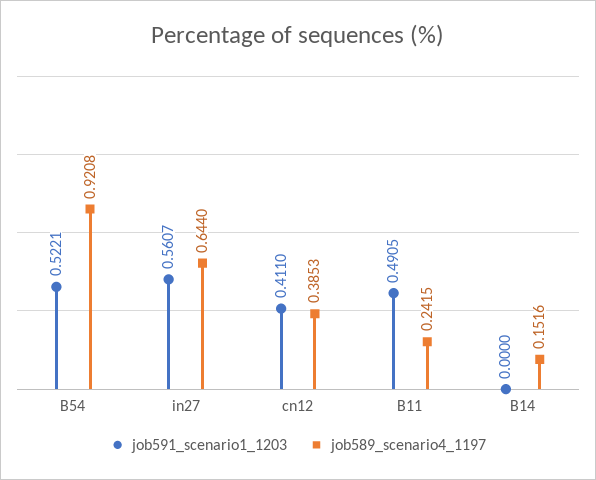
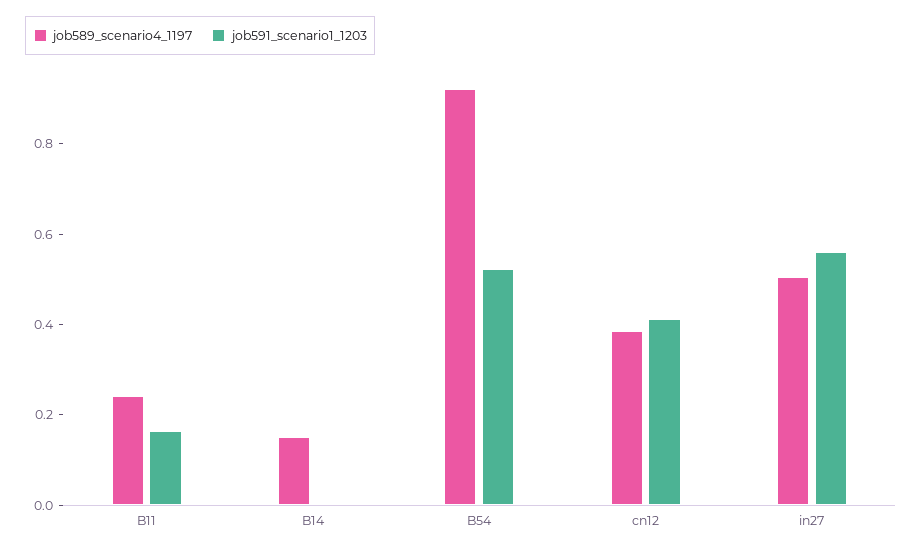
  {
    "job591_scenario1_1203": {
      "B54": 0.5221,
      "in27": 0.5607,
      "cn12": 0.411,
-     "B11": 0.4905,
+     "B11": 0.15,
      "B14": 0
    },
    "job589_scenario4_1197": {
      "B54": 0.9208,
-     "in27": 0.644,
+     "in27": 0.5,
      "cn12": 0.3853,
      "B11": 0.2415,
      "B14": 0.1516
    }
  }

